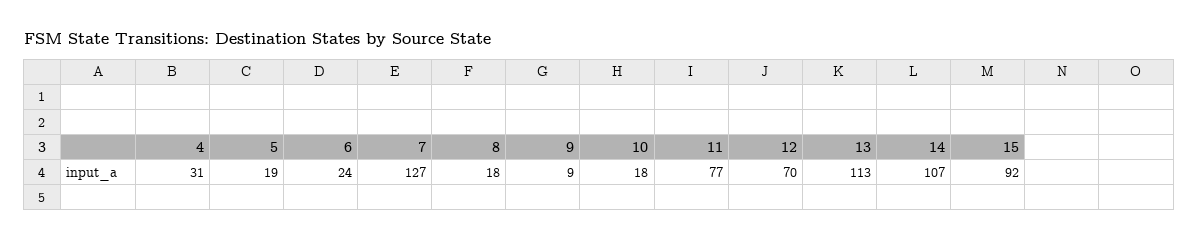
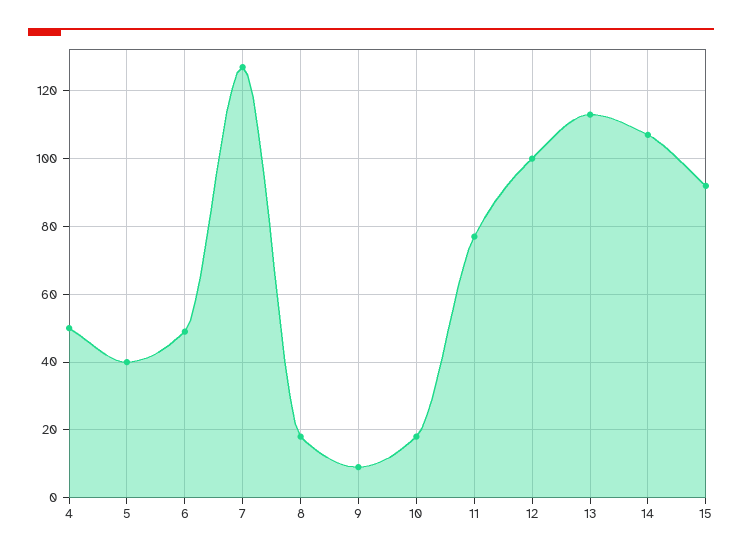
  {
-   "4": 31,
+   "4": 50,
-   "5": 19,
+   "5": 40,
-   "6": 24,
+   "6": 50,
    "7": 127,
    "8": 18,
    "9": 9,
    "10": 18,
    "11": 77,
-   "12": 70,
+   "12": 100,
    "13": 113,
    "14": 107,
    "15": 92
  }

